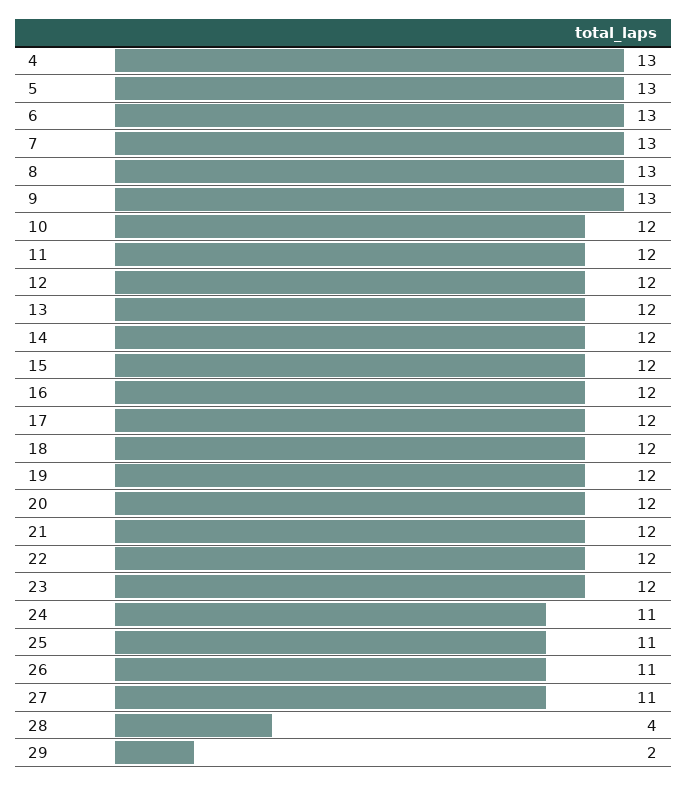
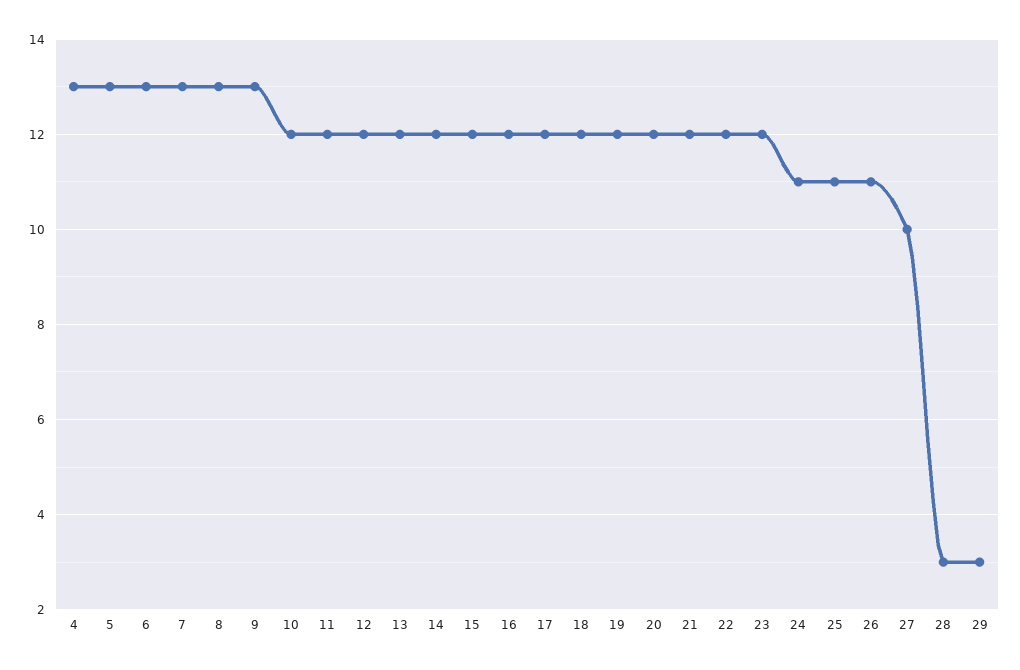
  {
    "4": 13,
    "5": 13,
    "6": 13,
    "7": 13,
    "8": 13,
    "9": 13,
    "10": 12,
    "11": 12,
    "12": 12,
    "13": 12,
    "14": 12,
    "15": 12,
    "16": 12,
    "17": 12,
    "18": 12,
    "19": 12,
    "20": 12,
    "21": 12,
    "22": 12,
    "23": 12,
    "24": 11,
    "25": 11,
    "26": 11,
-   "27": 11,
+   "27": 10,
-   "28": 4,
+   "28": 3,
-   "29": 2
+   "29": 3
  }

